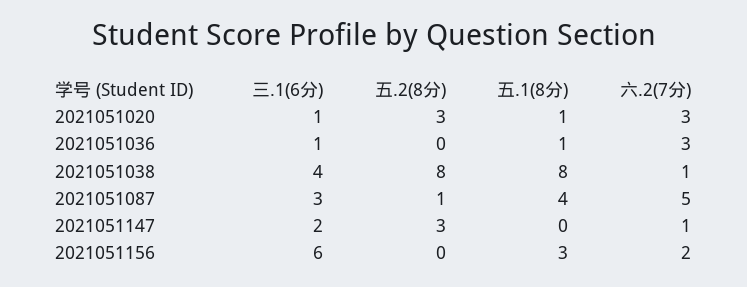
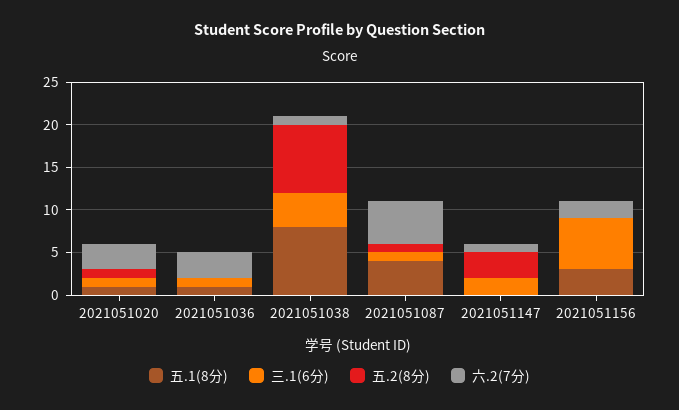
  {
    "三.1(6分)": {
      "2021051020": 1,
      "2021051036": 1,
      "2021051038": 4,
-     "2021051087": 3,
+     "2021051087": 1,
      "2021051147": 2,
      "2021051156": 6
    },
    "五.2(8分)": {
-     "2021051020": 3,
+     "2021051020": 1,
      "2021051036": 0,
      "2021051038": 8,
      "2021051087": 1,
      "2021051147": 3,
      "2021051156": 0
    },
    "五.1(8分)": {
      "2021051020": 1,
      "2021051036": 1,
      "2021051038": 8,
      "2021051087": 4,
      "2021051147": 0,
      "2021051156": 3
    },
    "六.2(7分)": {
      "2021051020": 3,
      "2021051036": 3,
      "2021051038": 1,
      "2021051087": 5,
      "2021051147": 1,
      "2021051156": 2
    }
  }

